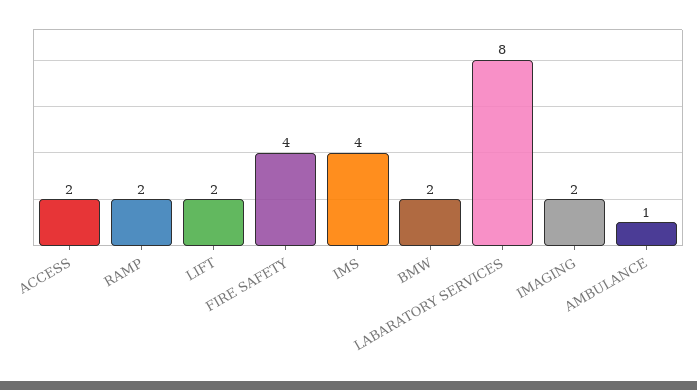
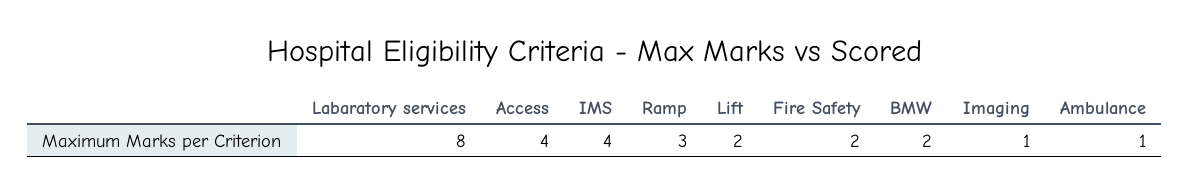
  {
-   "ACCESS": 2,
+   "ACCESS": 4,
-   "RAMP": 2,
+   "RAMP": 3,
    "LIFT": 2,
-   "FIRE SAFETY": 4,
+   "FIRE SAFETY": 2,
    "IMS": 4,
    "BMW": 2,
    "LABARATORY SERVICES": 8,
-   "IMAGING": 2,
+   "IMAGING": 1,
    "AMBULANCE": 1
  }

